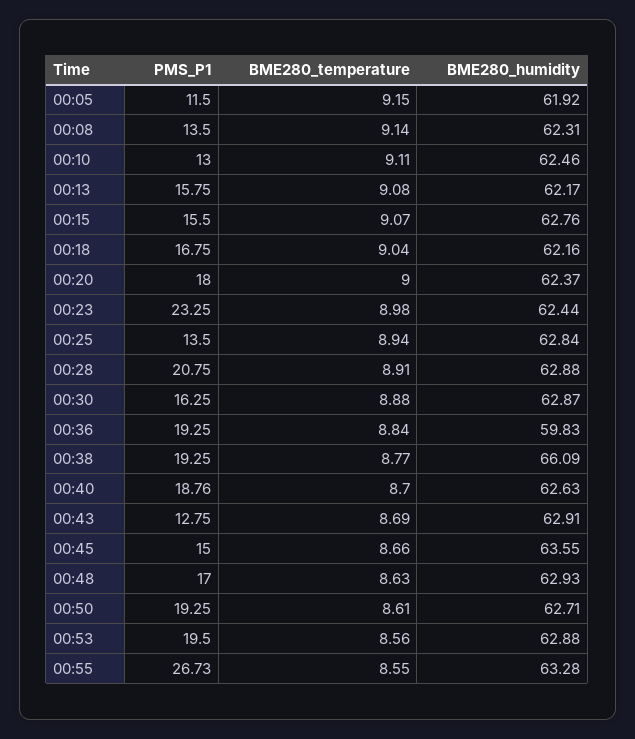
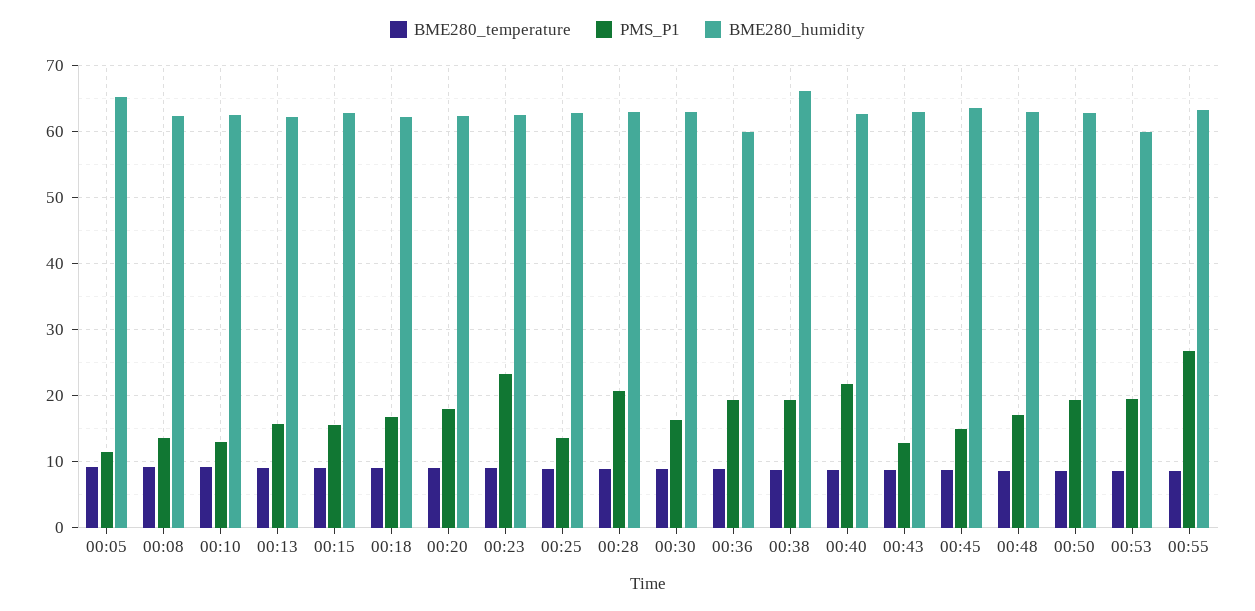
  {
    "PMS_P1": {
      "00:05": 11.5,
      "00:08": 13.5,
      "00:10": 13,
      "00:13": 15.75,
      "00:15": 15.5,
      "00:18": 16.75,
      "00:20": 18,
      "00:23": 23.25,
      "00:25": 13.5,
      "00:28": 20.75,
      "00:30": 16.25,
      "00:36": 19.25,
      "00:38": 19.25,
-     "00:40": 18.76,
+     "00:40": 22,
      "00:43": 12.75,
      "00:45": 15,
      "00:48": 17,
      "00:50": 19.25,
      "00:53": 19.5,
      "00:55": 26.73
    },
    "BME280_temperature": {
      "00:05": 9.15,
      "00:08": 9.14,
      "00:10": 9.11,
      "00:13": 9.08,
      "00:15": 9.07,
      "00:18": 9.04,
      "00:20": 9,
      "00:23": 8.98,
      "00:25": 8.94,
      "00:28": 8.91,
      "00:30": 8.88,
      "00:36": 8.84,
      "00:38": 8.77,
      "00:40": 8.7,
      "00:43": 8.69,
      "00:45": 8.66,
      "00:48": 8.63,
      "00:50": 8.61,
      "00:53": 8.56,
      "00:55": 8.55
    },
    "BME280_humidity": {
-     "00:05": 61.92,
+     "00:05": 65,
      "00:08": 62.31,
      "00:10": 62.46,
      "00:13": 62.17,
      "00:15": 62.76,
      "00:18": 62.16,
      "00:20": 62.37,
      "00:23": 62.44,
      "00:25": 62.84,
      "00:28": 62.88,
      "00:30": 62.87,
      "00:36": 59.83,
      "00:38": 66.09,
      "00:40": 62.63,
      "00:43": 62.91,
      "00:45": 63.55,
      "00:48": 62.93,
      "00:50": 62.71,
-     "00:53": 62.88,
+     "00:53": 60,
      "00:55": 63.28
    }
  }

